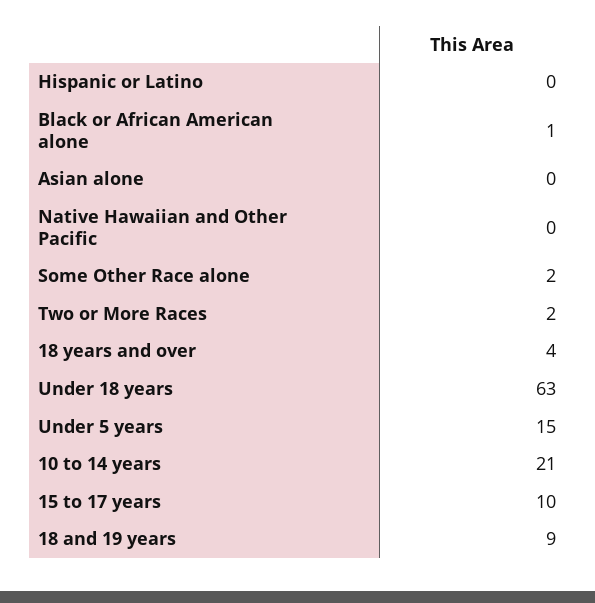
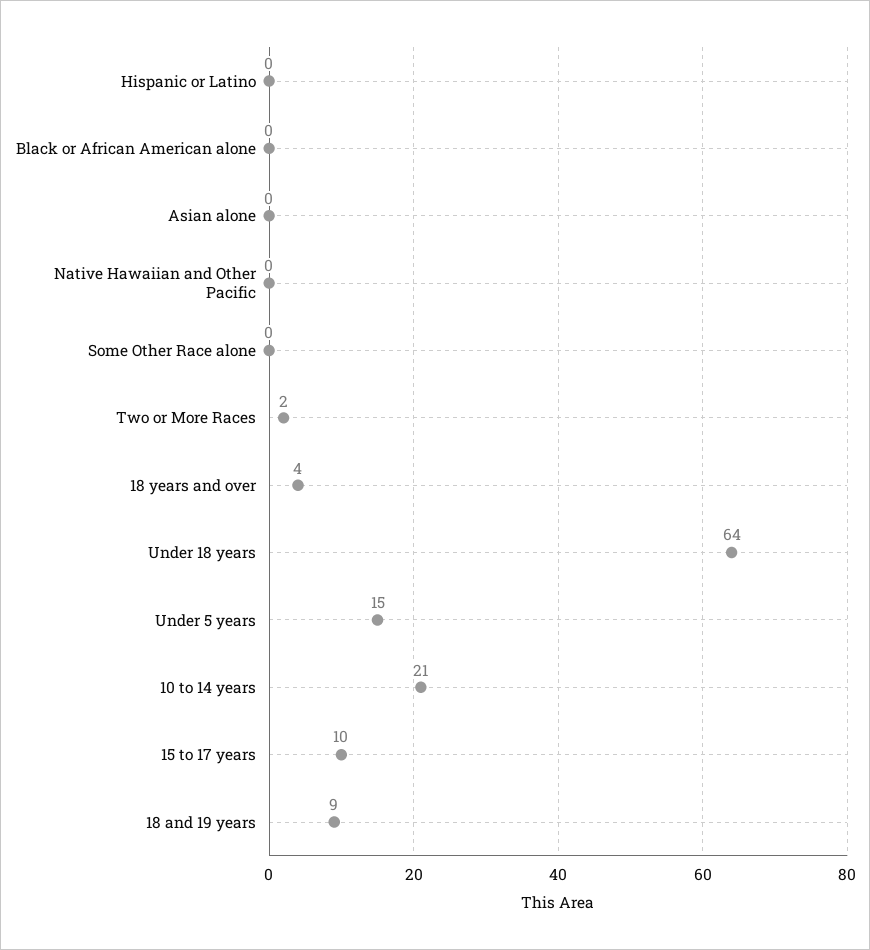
  {
    "Hispanic or Latino": 0,
-   "Black or African American alone": 1,
+   "Black or African American alone": 0,
    "Asian alone": 0,
    "Native Hawaiian and Other Pacific": 0,
-   "Some Other Race alone": 2,
+   "Some Other Race alone": 0,
    "Two or More Races": 2,
    "18 years and over": 4,
-   "Under 18 years": 63,
+   "Under 18 years": 64,
    "Under 5 years": 15,
    "10 to 14 years": 21,
    "15 to 17 years": 10,
    "18 and 19 years": 9
  }

